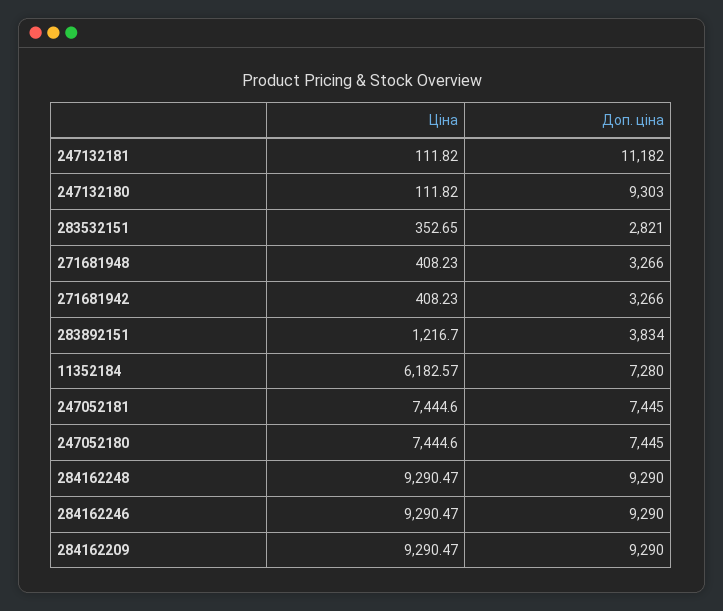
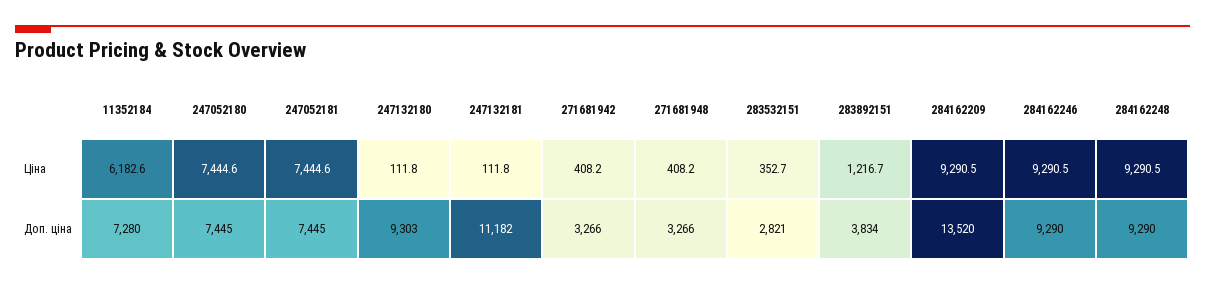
  {
    "Ціна": {
      "247132181": 111.82,
      "247132180": 111.82,
      "283532151": 352.65,
      "271681948": 408.23,
      "271681942": 408.23,
      "283892151": 1216.7,
      "11352184": 6182.57,
      "247052181": 7444.6,
      "247052180": 7444.6,
      "284162248": 9290.47,
      "284162246": 9290.47,
      "284162209": 9290.47
    },
    "Доп. ціна": {
      "247132181": 11182,
      "247132180": 9303,
      "283532151": 2821,
      "271681948": 3266,
      "271681942": 3266,
      "283892151": 3834,
      "11352184": 7280,
      "247052181": 7445,
      "247052180": 7445,
      "284162248": 9290,
      "284162246": 9290,
-     "284162209": 9290
+     "284162209": 13520
    }
  }

